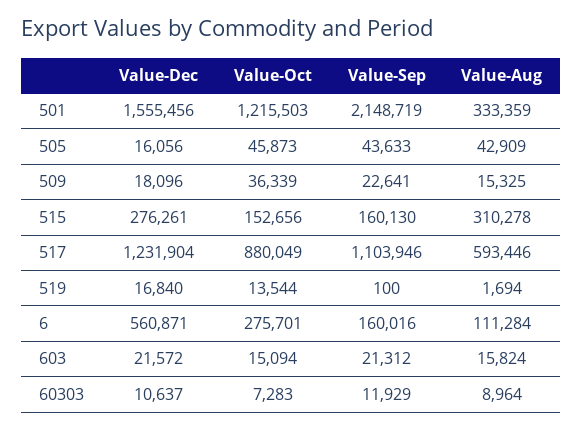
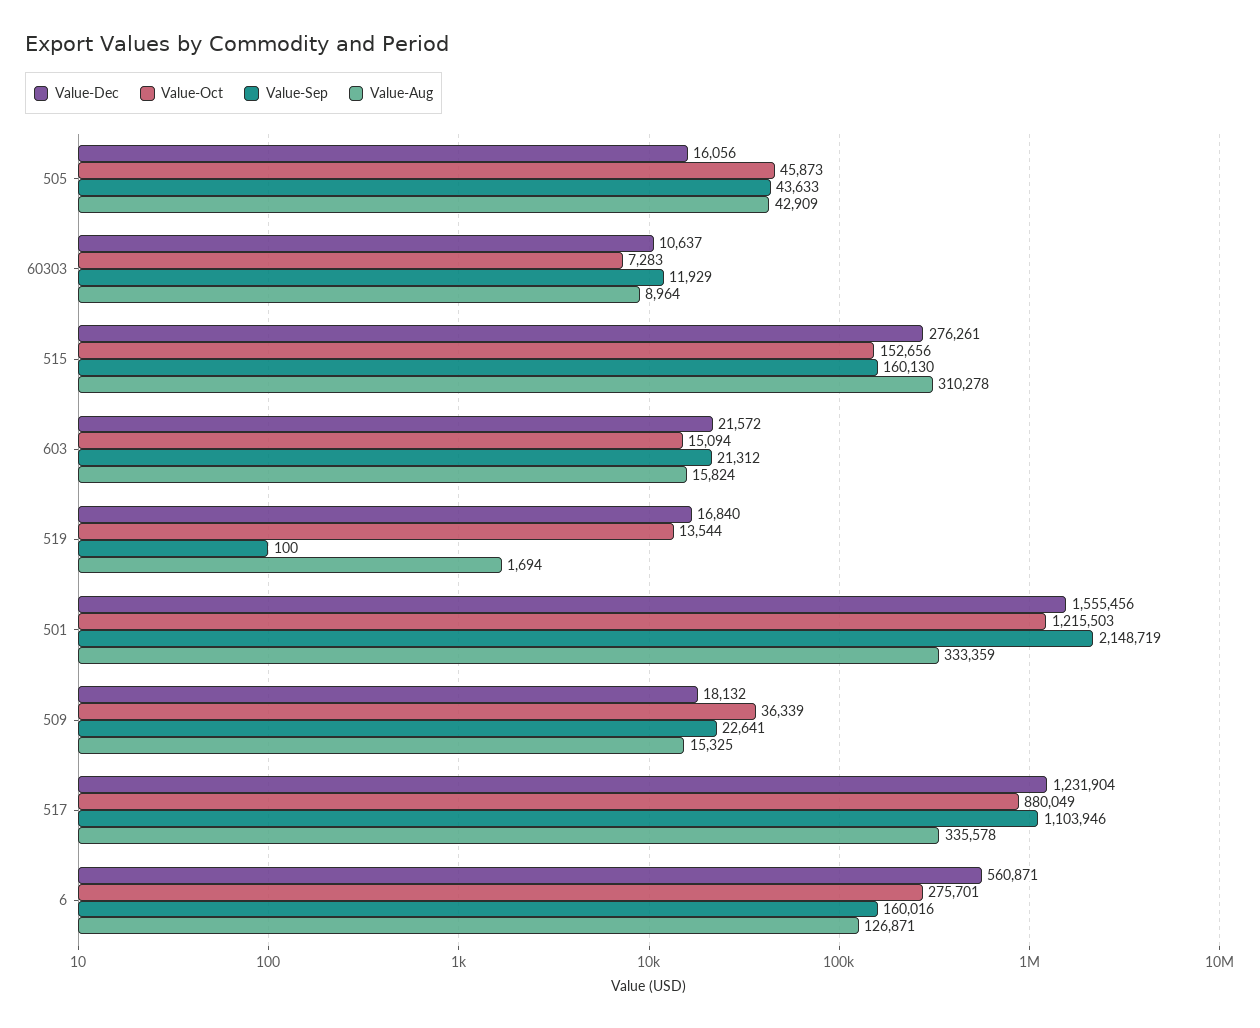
  {
    "Value-Dec": {
      "501": 1555456,
      "505": 16056,
-     "509": 18096,
+     "509": 18132,
      "515": 276261,
      "517": 1231904,
      "519": 16840,
      "6": 560871,
      "603": 21572,
      "60303": 10637
    },
    "Value-Oct": {
      "501": 1215503,
      "505": 45873,
      "509": 36339,
      "515": 152656,
      "517": 880049,
      "519": 13544,
      "6": 275701,
      "603": 15094,
      "60303": 7283
    },
    "Value-Sep": {
      "501": 2148719,
      "505": 43633,
      "509": 22641,
      "515": 160130,
      "517": 1103946,
      "519": 100,
      "6": 160016,
      "603": 21312,
      "60303": 11929
    },
    "Value-Aug": {
      "501": 333359,
      "505": 42909,
      "509": 15325,
      "515": 310278,
-     "517": 593446,
+     "517": 335578,
      "519": 1694,
-     "6": 111284,
+     "6": 126871,
      "603": 15824,
      "60303": 8964
    }
  }

